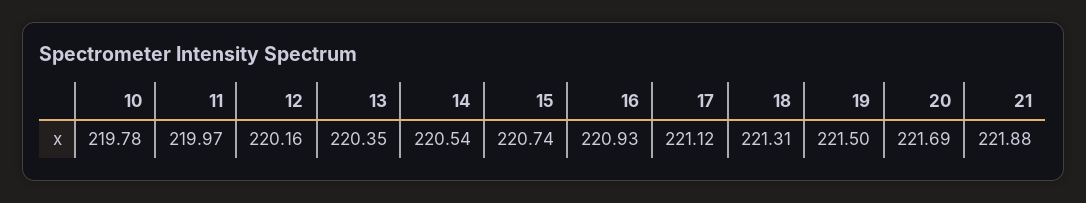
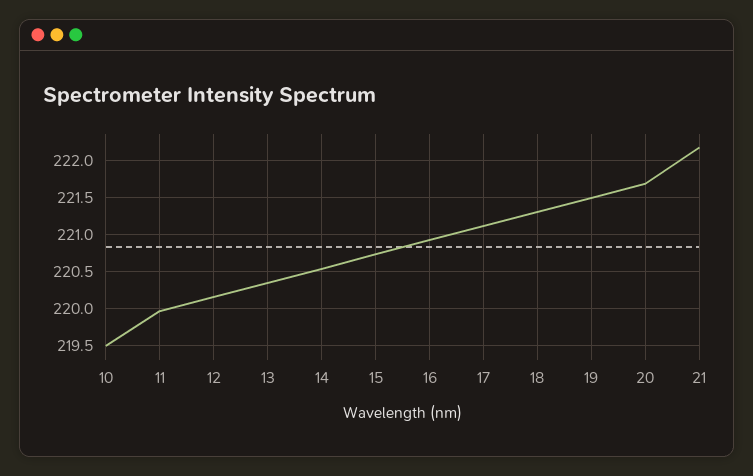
  {
-   "10": 219.78,
+   "10": 219.5,
    "11": 219.97,
    "12": 220.16,
    "13": 220.35,
    "14": 220.54,
    "15": 220.74,
    "16": 220.93,
    "17": 221.12,
    "18": 221.31,
    "19": 221.5,
    "20": 221.69,
-   "21": 221.88
+   "21": 222.2
  }

